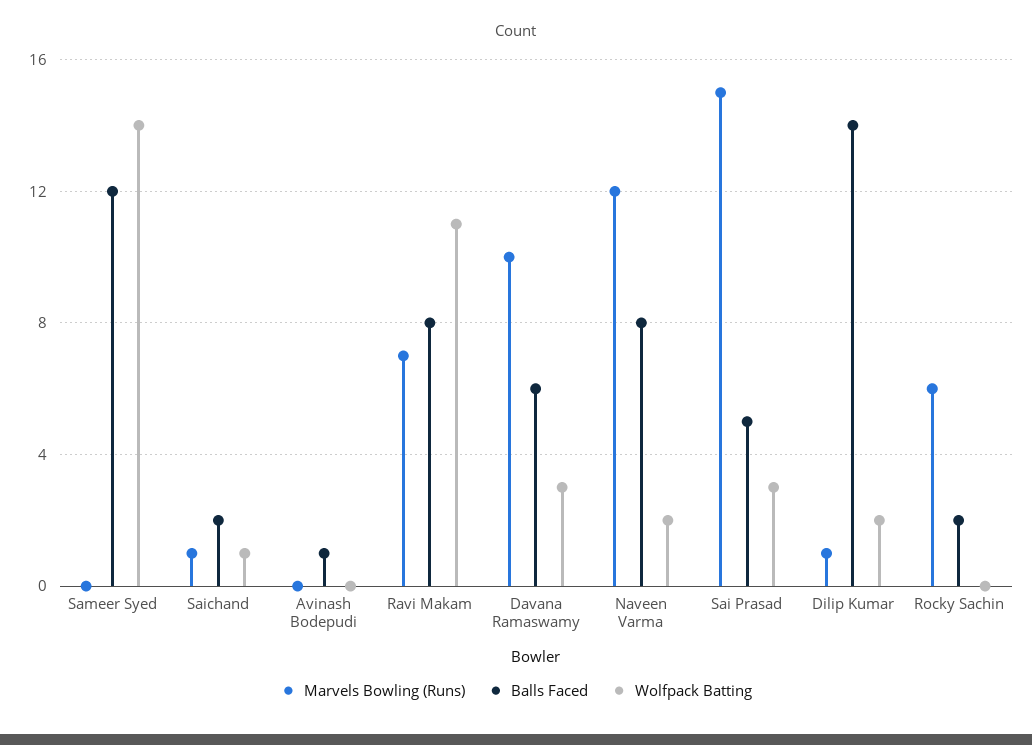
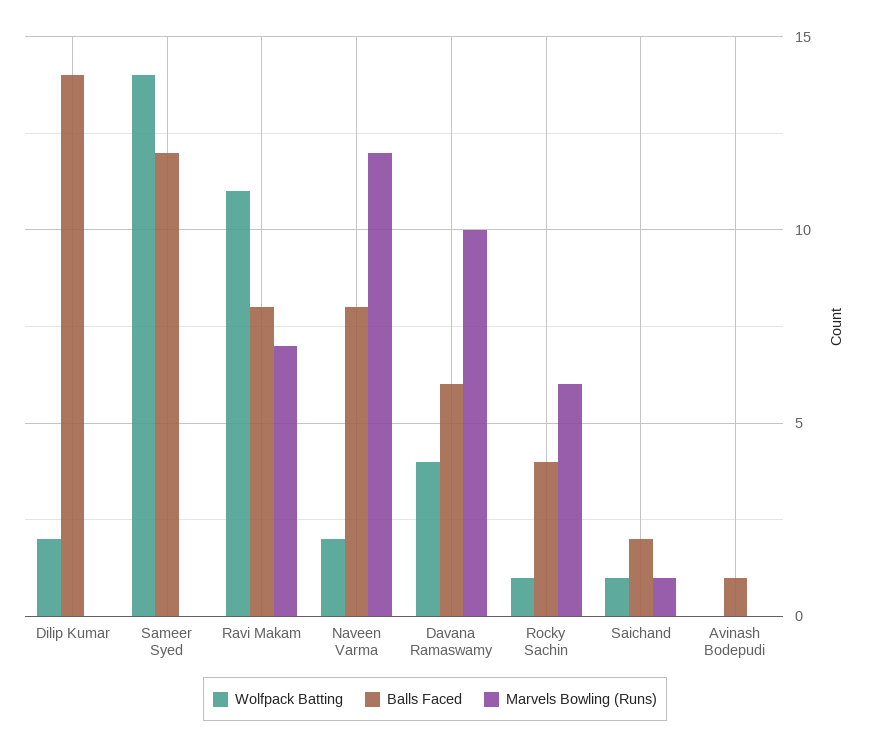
  {
    "Marvels Bowling (Runs)": {
      "Sameer Syed": 0,
      "Saichand": 1,
      "Avinash Bodepudi": 0,
      "Ravi Makam": 7,
      "Davana Ramaswamy": 10,
      "Naveen Varma": 12,
-     "Sai Prasad": 15,
-     "Dilip Kumar": 1,
+     "Dilip Kumar": 0,
      "Rocky Sachin": 6
    },
    "Balls Faced": {
      "Sameer Syed": 12,
      "Saichand": 2,
      "Avinash Bodepudi": 1,
      "Ravi Makam": 8,
      "Davana Ramaswamy": 6,
      "Naveen Varma": 8,
-     "Sai Prasad": 5,
      "Dilip Kumar": 14,
-     "Rocky Sachin": 2
+     "Rocky Sachin": 4
    },
    "Wolfpack Batting": {
      "Sameer Syed": 14,
      "Saichand": 1,
      "Avinash Bodepudi": 0,
      "Ravi Makam": 11,
-     "Davana Ramaswamy": 3,
+     "Davana Ramaswamy": 4,
      "Naveen Varma": 2,
-     "Sai Prasad": 3,
      "Dilip Kumar": 2,
-     "Rocky Sachin": 0
+     "Rocky Sachin": 1
    }
  }

